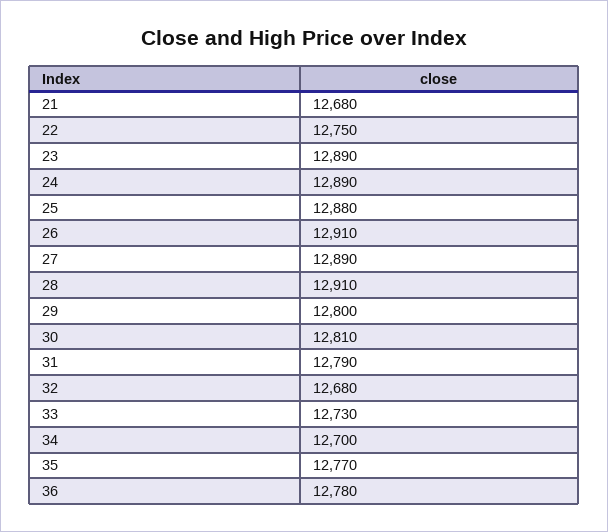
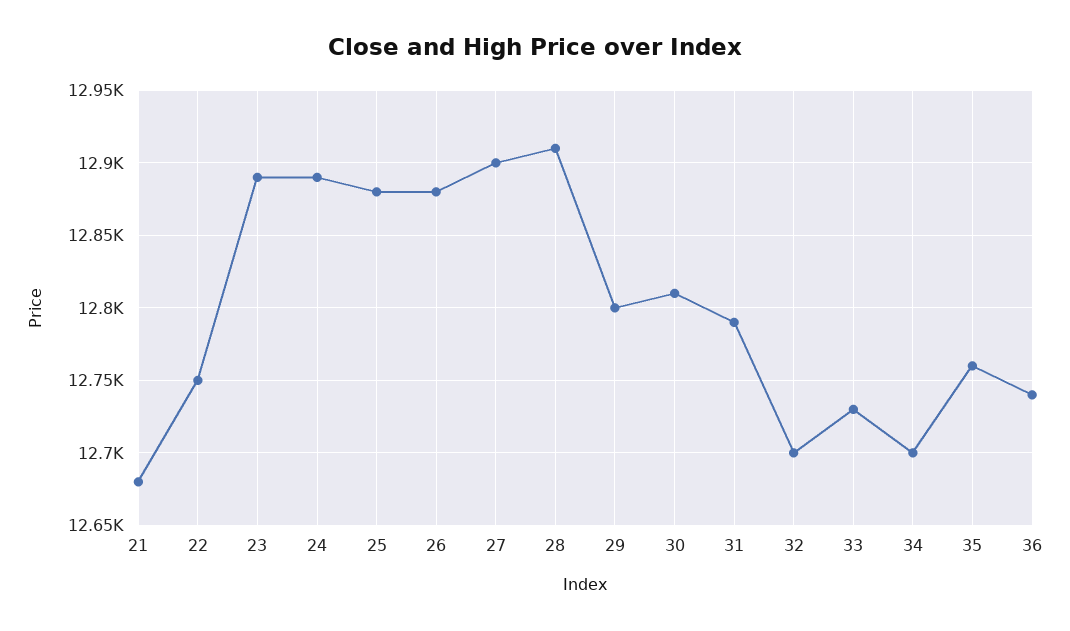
  {
    "21": 12680,
    "22": 12750,
    "23": 12890,
    "24": 12890,
    "25": 12880,
-   "26": 12910,
+   "26": 12880,
-   "27": 12890,
+   "27": 12900,
    "28": 12910,
    "29": 12800,
    "30": 12810,
    "31": 12790,
-   "32": 12680,
+   "32": 12700,
    "33": 12730,
    "34": 12700,
-   "35": 12770,
+   "35": 12760,
-   "36": 12780
+   "36": 12740
  }

